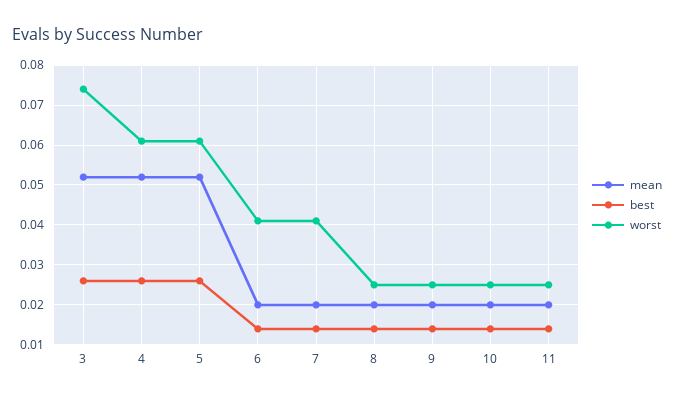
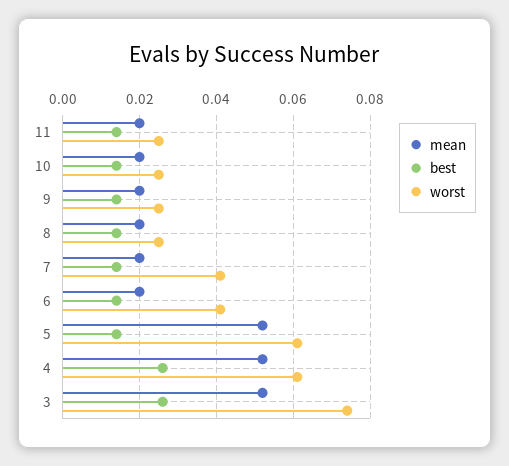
  {
    "mean": {
      "3": 0.05,
      "4": 0.05,
      "5": 0.05,
      "6": 0.02,
      "7": 0.02,
      "8": 0.02,
      "9": 0.02,
      "10": 0.02,
      "11": 0.02
    },
    "best": {
      "3": 0.025,
      "4": 0.025,
-     "5": 0.025,
+     "5": 0.015,
      "6": 0.015,
      "7": 0.015,
      "8": 0.015,
      "9": 0.015,
      "10": 0.015,
      "11": 0.015
    },
    "worst": {
      "3": 0.075,
      "4": 0.06,
      "5": 0.06,
      "6": 0.04,
      "7": 0.04,
      "8": 0.025,
      "9": 0.025,
      "10": 0.025,
      "11": 0.025
    }
  }

